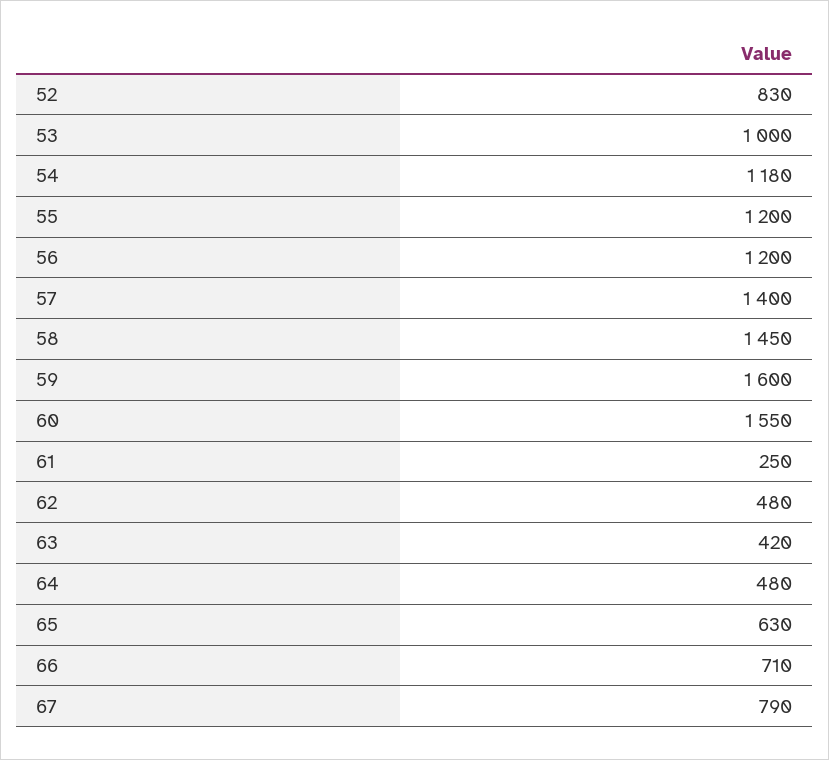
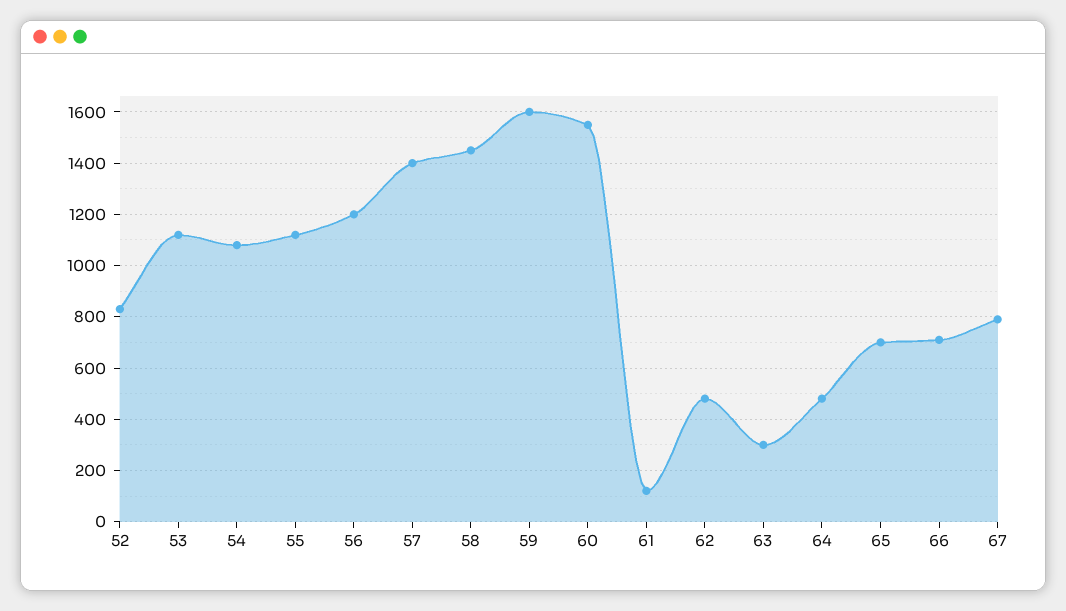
  {
    "52": 830,
-   "53": 1000,
+   "53": 1125,
-   "54": 1180,
+   "54": 1075,
-   "55": 1200,
+   "55": 1125,
    "56": 1200,
    "57": 1400,
    "58": 1450,
    "59": 1600,
    "60": 1550,
-   "61": 250,
+   "61": 125,
    "62": 480,
-   "63": 420,
+   "63": 300,
    "64": 480,
-   "65": 630,
+   "65": 700,
    "66": 710,
    "67": 790
  }

